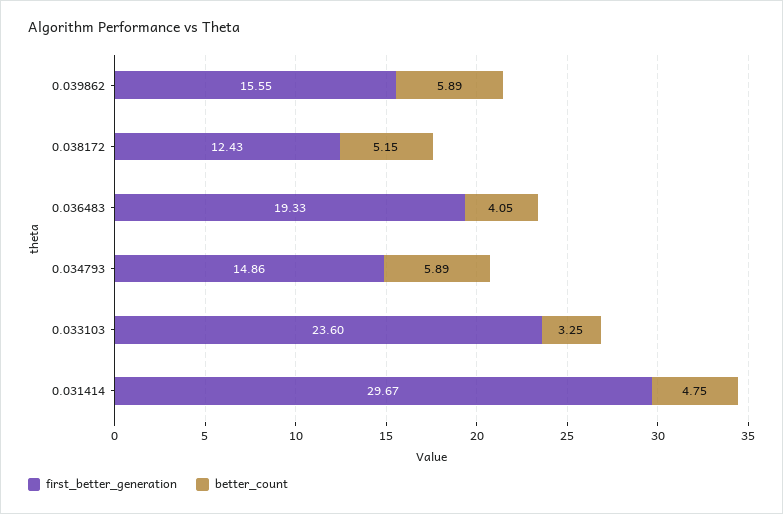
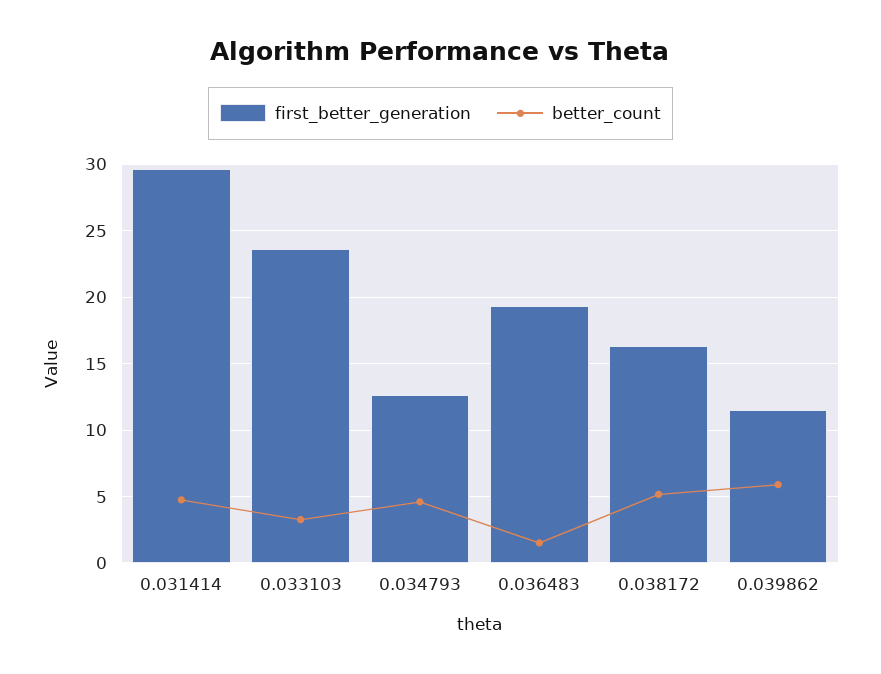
  {
    "first_better_generation": {
-     "0.039862": 15.55,
+     "0.039862": 11.5,
-     "0.038172": 12.43,
+     "0.038172": 16.5,
      "0.036483": 19.33,
-     "0.034793": 14.86,
+     "0.034793": 12.5,
      "0.033103": 23.6,
      "0.031414": 29.67
    },
    "better_count": {
      "0.039862": 5.89,
      "0.038172": 5.15,
-     "0.036483": 4.05,
+     "0.036483": 1.5,
-     "0.034793": 5.89,
+     "0.034793": 4.5,
      "0.033103": 3.25,
      "0.031414": 4.75
    }
  }

